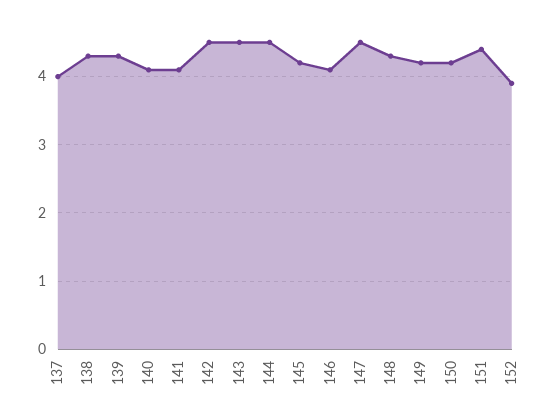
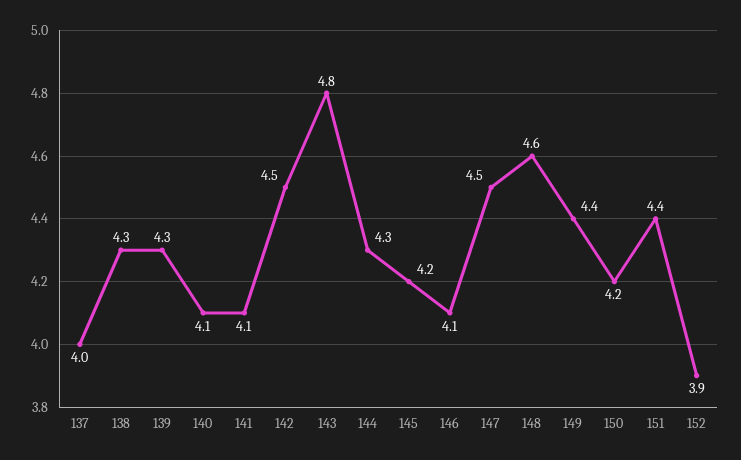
  {
    "137": 4,
    "138": 4.3,
    "139": 4.3,
    "140": 4.1,
    "141": 4.1,
    "142": 4.5,
-   "143": 4.5,
+   "143": 4.8,
-   "144": 4.5,
+   "144": 4.3,
    "145": 4.2,
    "146": 4.1,
    "147": 4.5,
-   "148": 4.3,
+   "148": 4.6,
-   "149": 4.2,
+   "149": 4.4,
    "150": 4.2,
    "151": 4.4,
    "152": 3.9
  }

